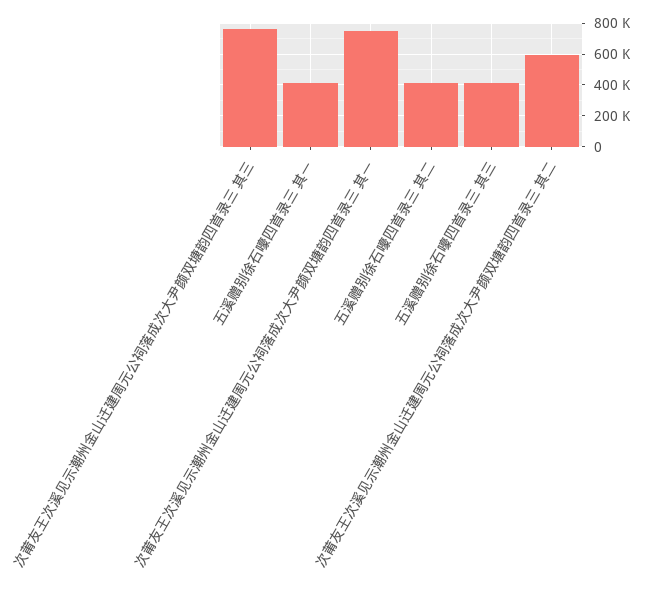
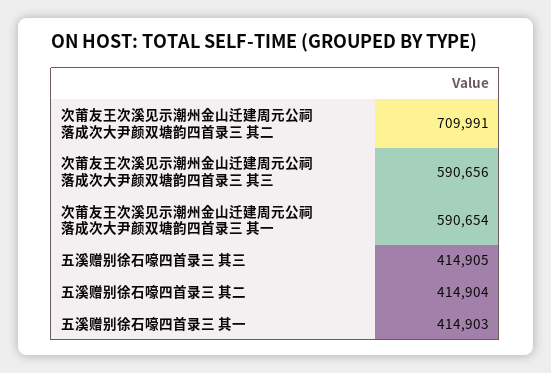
  {
-   "次莆友王次溪见示潮州金山迁建周元公祠落成次大尹颜双塘韵四首录三 其三": 750000,
+   "次莆友王次溪见示潮州金山迁建周元公祠落成次大尹颜双塘韵四首录三 其三": 590656,
    "五溪赠别徐石嚎四首录三 其一": 414903,
-   "次莆友王次溪见示潮州金山迁建周元公祠落成次大尹颜双塘韵四首录三 其一": 750000,
+   "次莆友王次溪见示潮州金山迁建周元公祠落成次大尹颜双塘韵四首录三 其一": 590654,
    "五溪赠别徐石嚎四首录三 其二": 414904,
    "五溪赠别徐石嚎四首录三 其三": 414905,
-   "次莆友王次溪见示潮州金山迁建周元公祠落成次大尹颜双塘韵四首录三 其二": 600000
+   "次莆友王次溪见示潮州金山迁建周元公祠落成次大尹颜双塘韵四首录三 其二": 709991
  }

